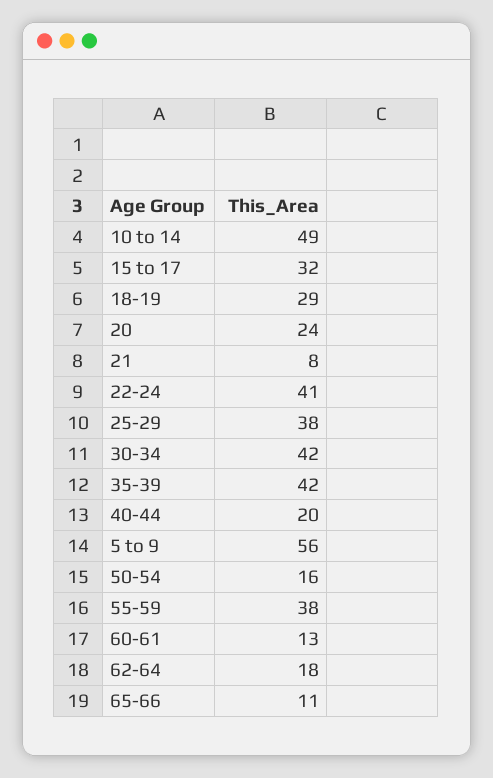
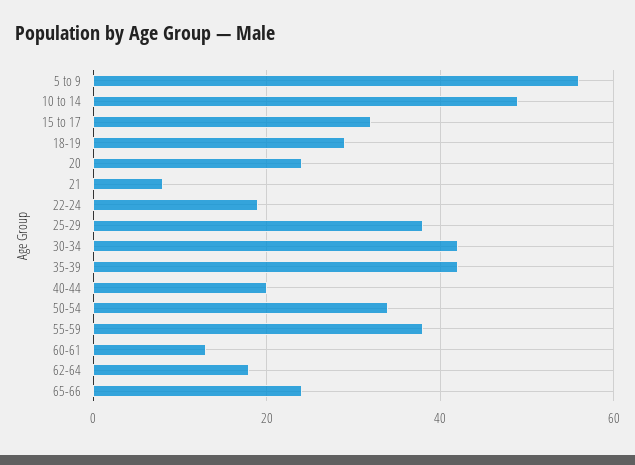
  {
    "10 to 14": 49,
    "15 to 17": 32,
    "18-19": 29,
    "20": 24,
    "21": 8,
-   "22-24": 41,
+   "22-24": 20,
    "25-29": 38,
    "30-34": 42,
    "35-39": 42,
    "40-44": 20,
    "5 to 9": 56,
-   "50-54": 16,
+   "50-54": 35,
    "55-59": 38,
    "60-61": 13,
    "62-64": 18,
-   "65-66": 11
+   "65-66": 25
  }

